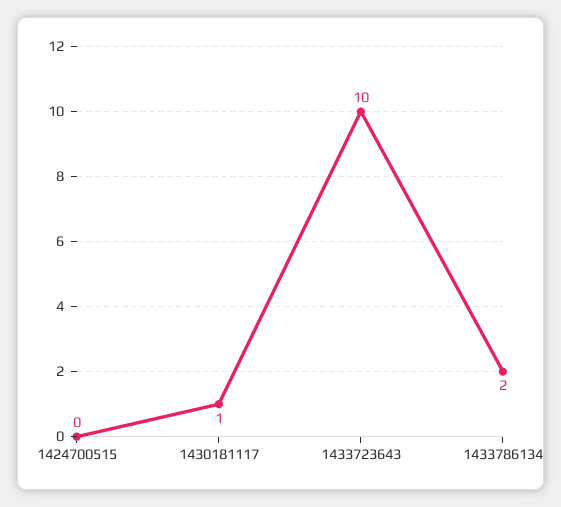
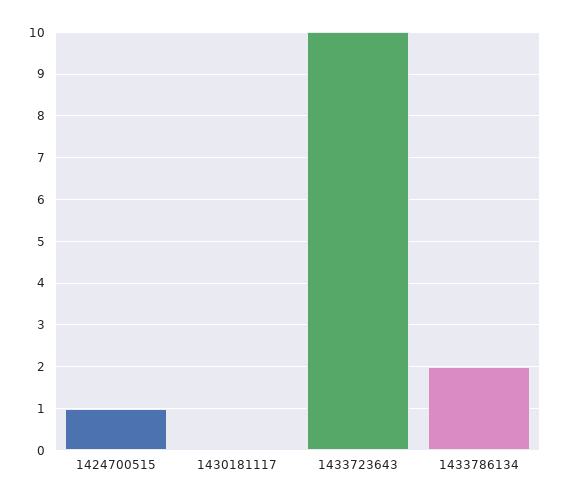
  {
-   "1424700515": 0,
+   "1424700515": 1,
-   "1430181117": 1,
+   "1430181117": 0,
    "1433723643": 10,
    "1433786134": 2
  }

